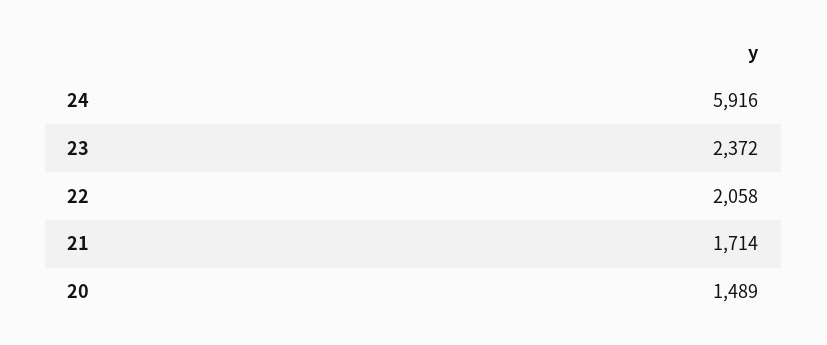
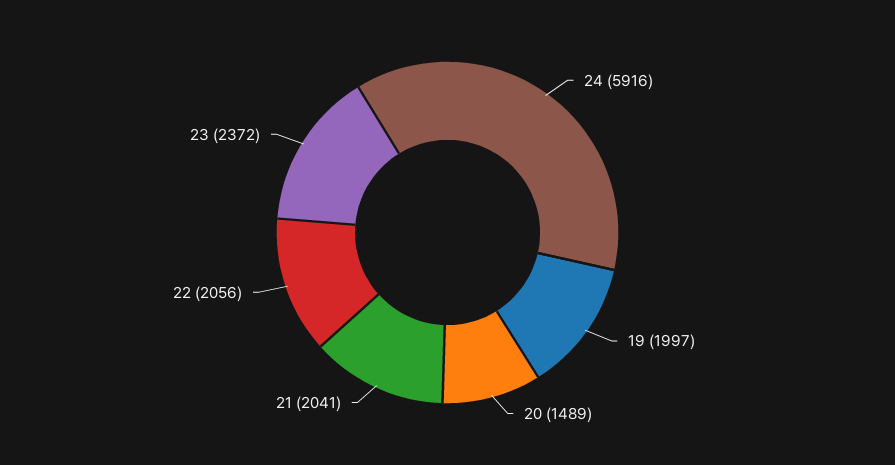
  {
    "24": 5916,
    "23": 2372,
-   "22": 2058,
+   "22": 2056,
-   "21": 1714,
+   "21": 2041,
-   "20": 1489
+   "20": 1489,
+   "19": 1997
  }

